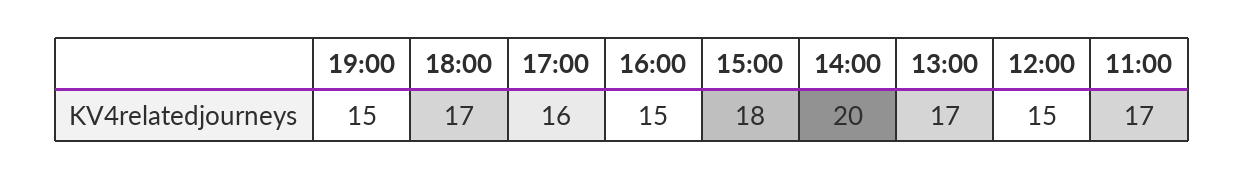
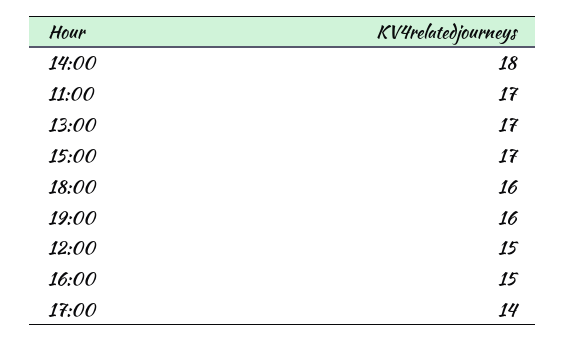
  {
-   "19:00": 15,
+   "19:00": 16,
-   "18:00": 17,
+   "18:00": 16,
-   "17:00": 16,
+   "17:00": 14,
    "16:00": 15,
-   "15:00": 18,
+   "15:00": 17,
-   "14:00": 20,
+   "14:00": 18,
    "13:00": 17,
    "12:00": 15,
    "11:00": 17
  }

